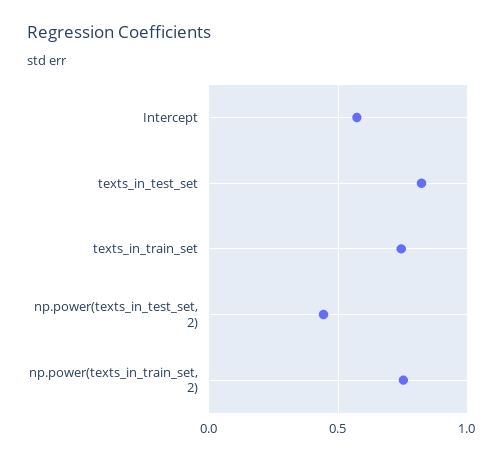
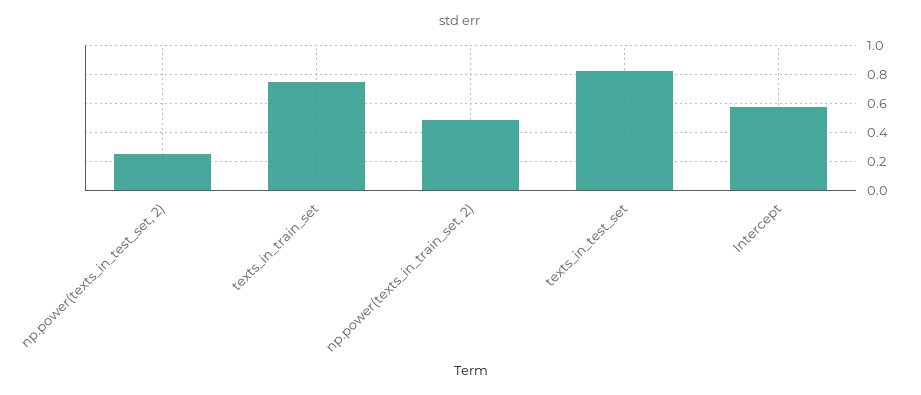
  {
    "Intercept": 0.55,
    "texts_in_test_set": 0.8,
    "texts_in_train_set": 0.75,
-   "np.power(texts_in_test_set, 2)": 0.45,
+   "np.power(texts_in_test_set, 2)": 0.25,
-   "np.power(texts_in_train_set, 2)": 0.75
+   "np.power(texts_in_train_set, 2)": 0.5
  }

